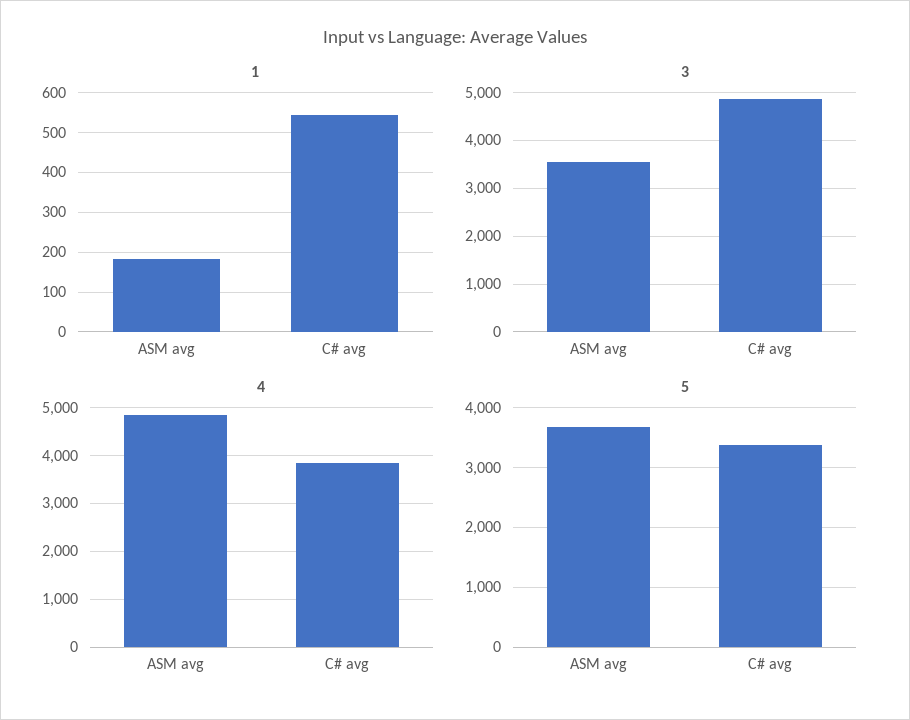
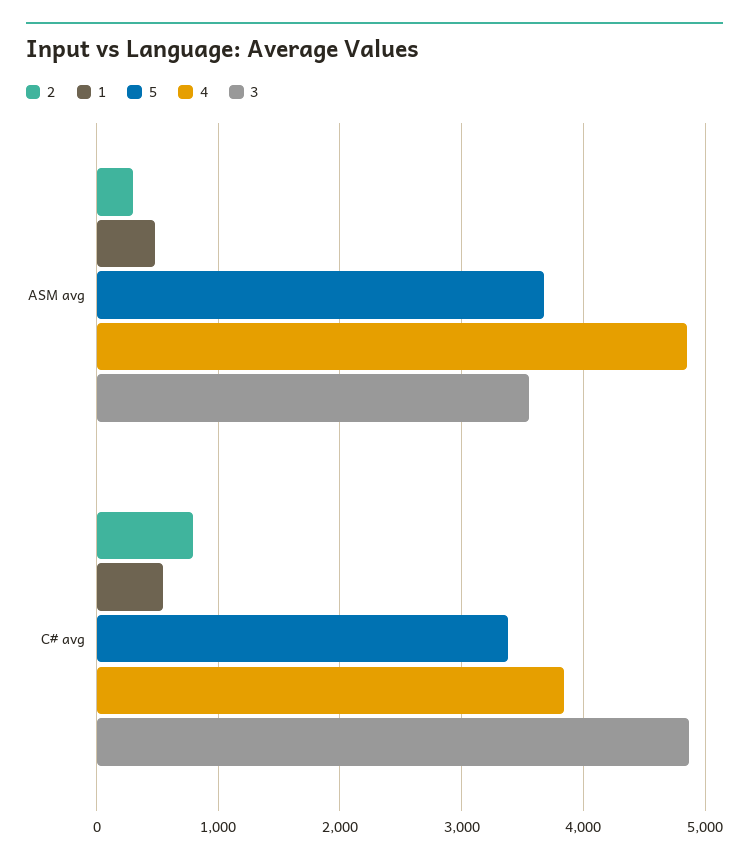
  {
    "1": {
-     "ASM avg": 180,
+     "ASM avg": 500,
      "C# avg": 540
    },
    "3": {
      "ASM avg": 3600,
      "C# avg": 4900
    },
    "4": {
      "ASM avg": 4900,
      "C# avg": 3800
    },
    "5": {
      "ASM avg": 3700,
      "C# avg": 3400
-   }
+   },
+   "2": {
+     "ASM avg": 300,
+     "C# avg": 800
+   }
  }

